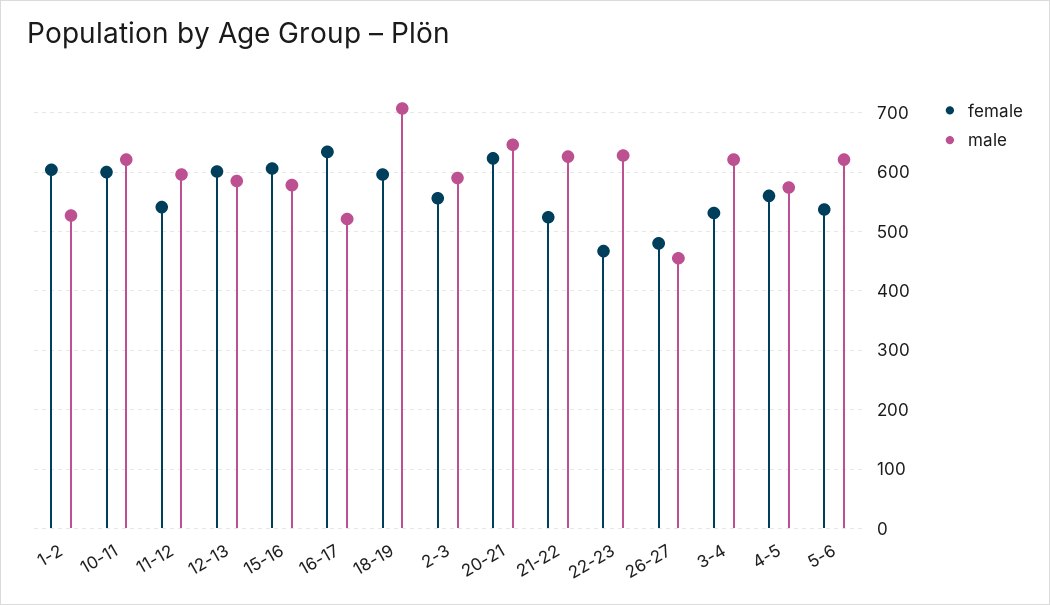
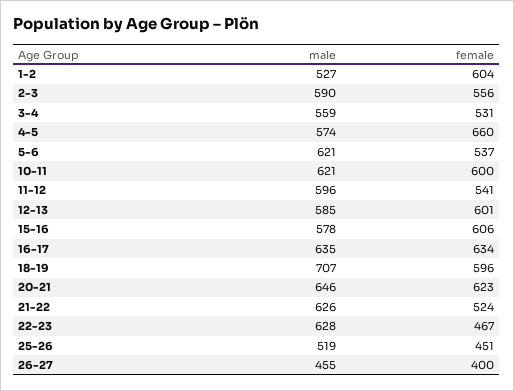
  {
    "female": {
      "1-2": 604,
      "10-11": 600,
      "11-12": 541,
      "12-13": 601,
      "15-16": 606,
      "16-17": 634,
      "18-19": 596,
      "2-3": 556,
      "20-21": 623,
      "21-22": 524,
      "22-23": 467,
-     "26-27": 480,
+     "26-27": 400,
      "3-4": 531,
-     "4-5": 560,
+     "4-5": 660,
-     "5-6": 537
+     "5-6": 537,
+     "25-26": 451
    },
    "male": {
      "1-2": 527,
      "10-11": 621,
      "11-12": 596,
      "12-13": 585,
      "15-16": 578,
-     "16-17": 520,
+     "16-17": 635,
      "18-19": 707,
      "2-3": 590,
      "20-21": 646,
      "21-22": 626,
      "22-23": 628,
      "26-27": 455,
-     "3-4": 620,
+     "3-4": 559,
      "4-5": 574,
-     "5-6": 621
+     "5-6": 621,
+     "25-26": 519
    }
  }

